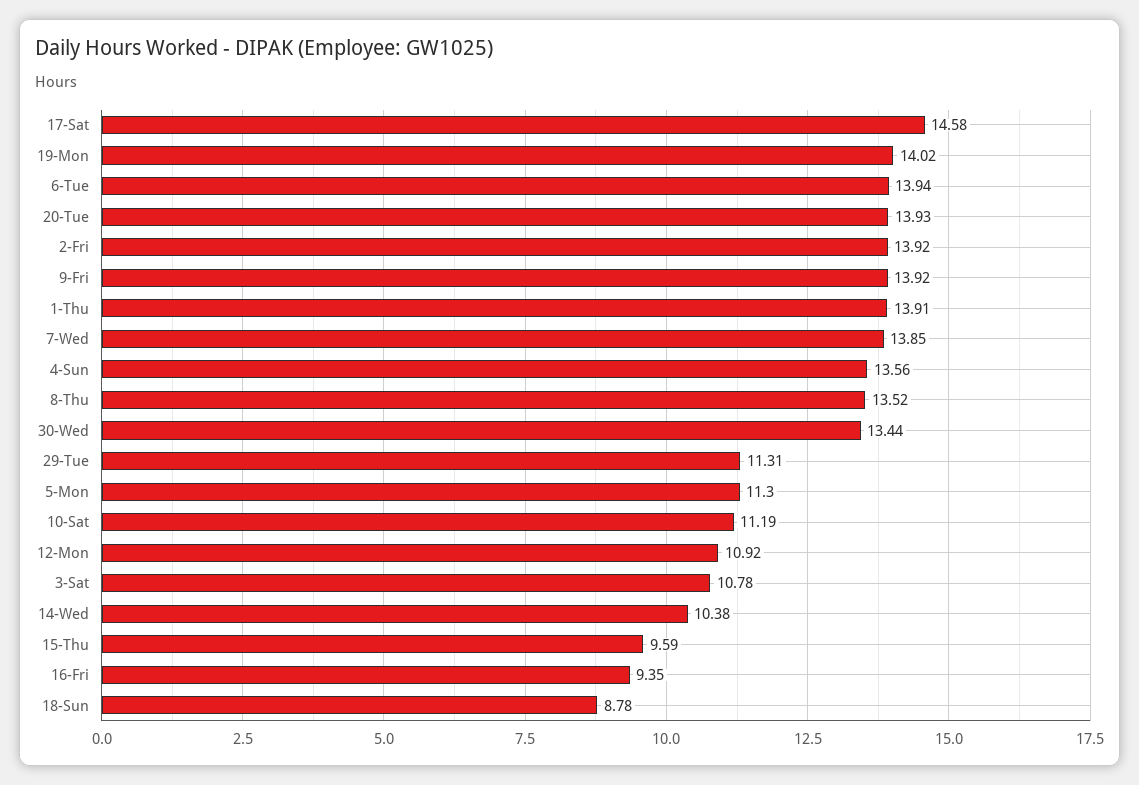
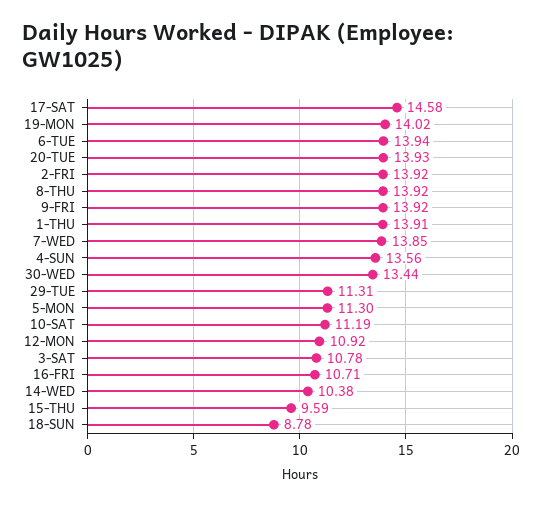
  {
    "17-Sat": 14.58,
    "19-Mon": 14.02,
    "6-Tue": 13.94,
    "20-Tue": 13.93,
    "2-Fri": 13.92,
    "9-Fri": 13.92,
    "1-Thu": 13.91,
    "7-Wed": 13.85,
    "4-Sun": 13.56,
-   "8-Thu": 13.52,
+   "8-Thu": 13.92,
    "30-Wed": 13.44,
    "29-Tue": 11.31,
    "5-Mon": 11.3,
    "10-Sat": 11.19,
    "12-Mon": 10.92,
    "3-Sat": 10.78,
    "14-Wed": 10.38,
    "15-Thu": 9.59,
-   "16-Fri": 9.35,
+   "16-Fri": 10.71,
    "18-Sun": 8.78
  }

